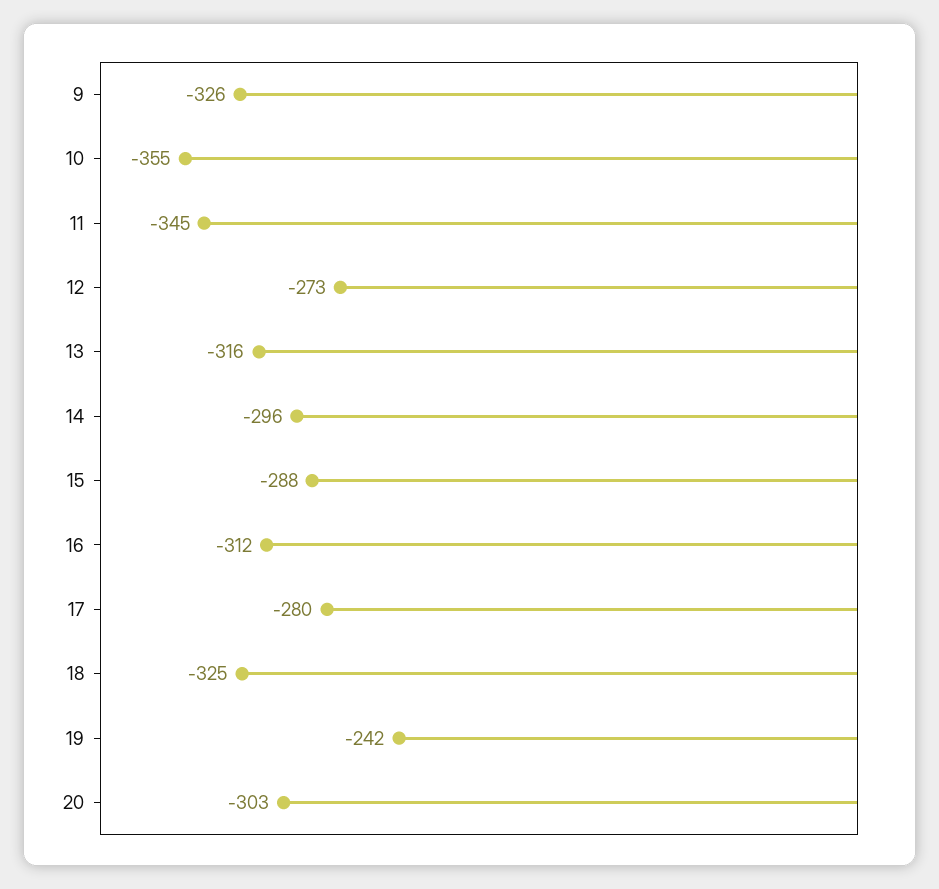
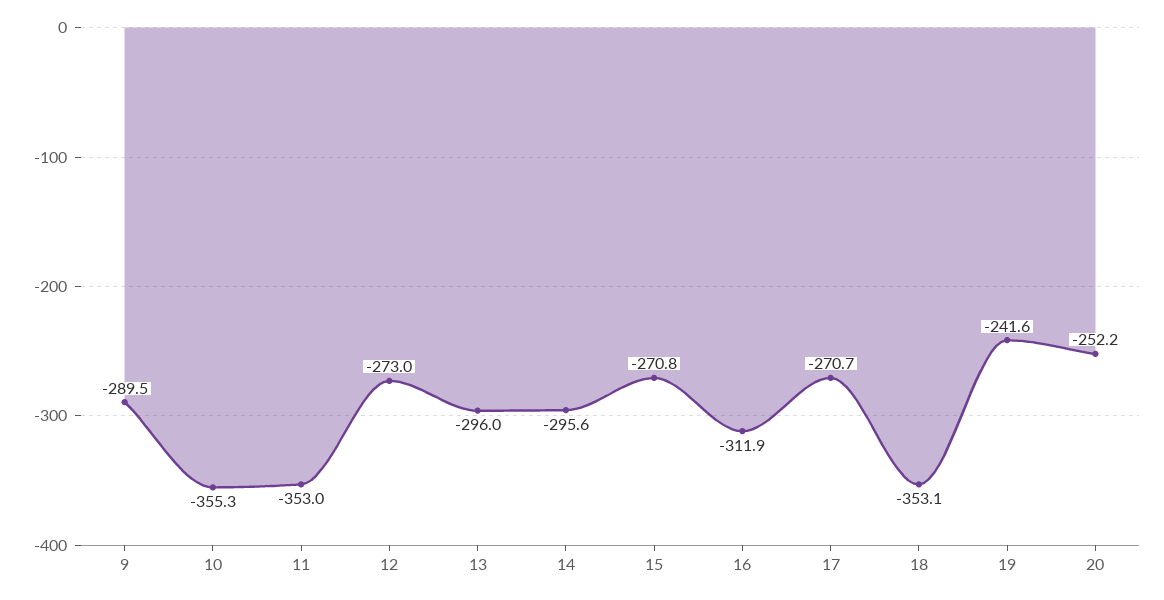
  {
-   "9": -326,
+   "9": -289.5,
    "10": -355.3,
-   "11": -345,
+   "11": -353,
    "12": -273,
-   "13": -316,
+   "13": -296,
    "14": -295.6,
-   "15": -288,
+   "15": -270.8,
    "16": -311.9,
-   "17": -280,
+   "17": -270.7,
-   "18": -325,
+   "18": -353.1,
    "19": -241.6,
-   "20": -303
+   "20": -252.2
  }

